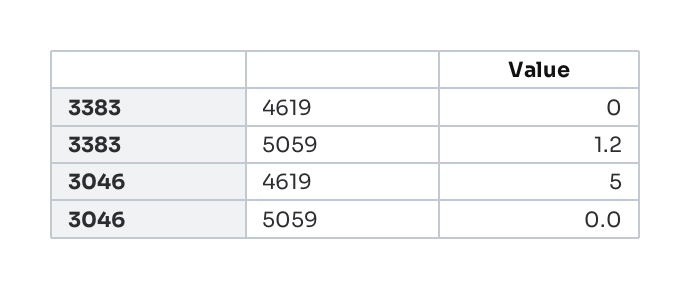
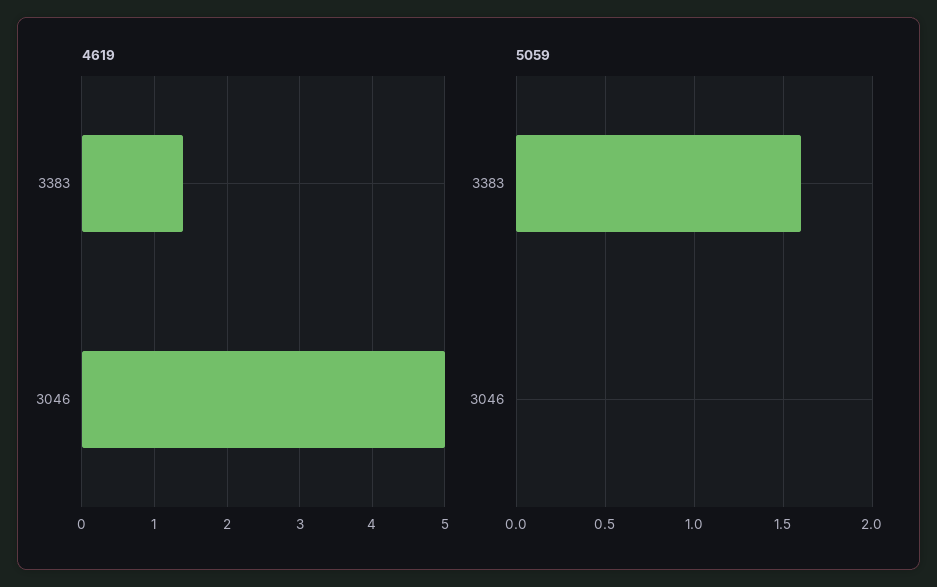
  {
    "4619": {
-     "3383": 0,
+     "3383": 1.4,
      "3046": 5
    },
    "5059": {
-     "3383": 1.2,
+     "3383": 1.6,
      "3046": 0
    }
  }

